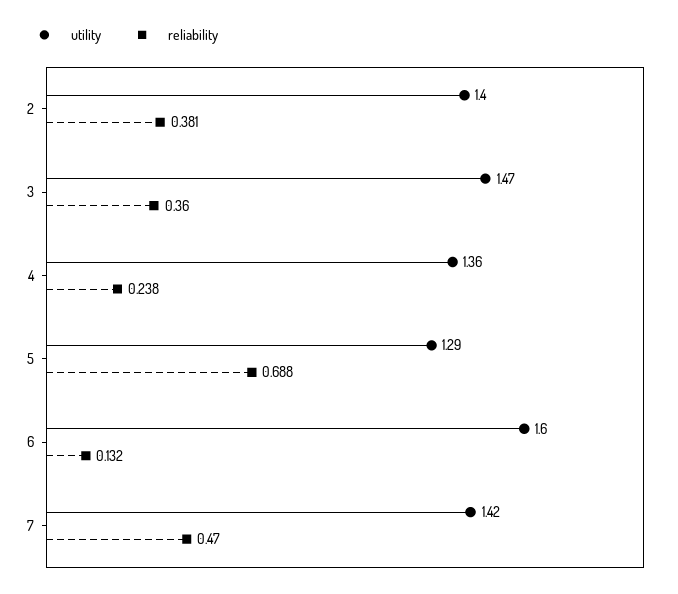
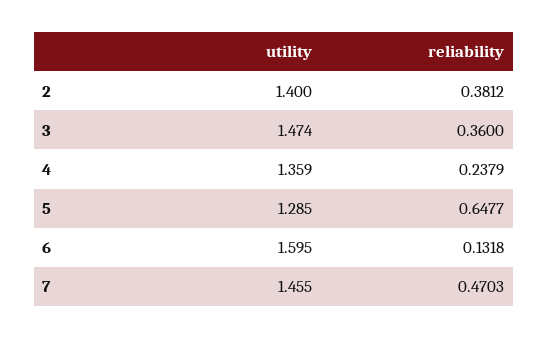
  {
    "utility": {
      "2": 1.4,
      "3": 1.474,
      "4": 1.359,
      "5": 1.285,
      "6": 1.595,
-     "7": 1.42
+     "7": 1.455
    },
    "reliability": {
      "2": 0.3812,
      "3": 0.36,
      "4": 0.2379,
-     "5": 0.688,
+     "5": 0.6477,
      "6": 0.1318,
      "7": 0.4703
    }
  }

